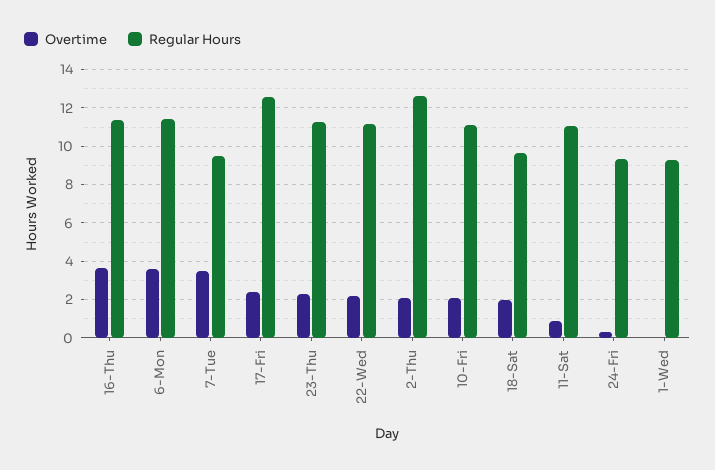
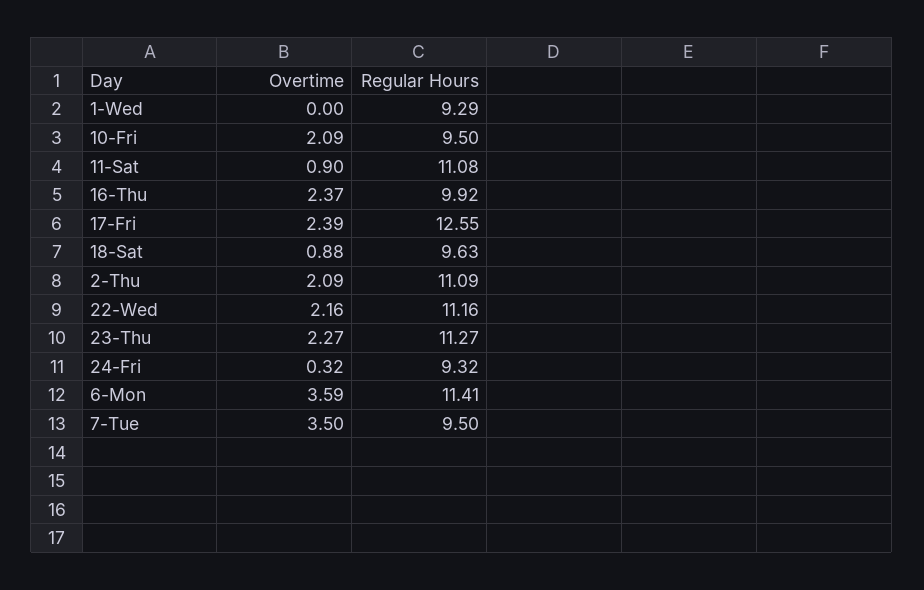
  {
    "Overtime": {
-     "16-Thu": 3.5,
+     "16-Thu": 2.37,
      "6-Mon": 3.59,
      "7-Tue": 3.5,
      "17-Fri": 2.39,
      "23-Thu": 2.27,
      "22-Wed": 2.16,
      "2-Thu": 2.09,
      "10-Fri": 2.09,
-     "18-Sat": 2,
+     "18-Sat": 0.88,
      "11-Sat": 0.9,
      "24-Fri": 0.32,
      "1-Wed": 0
    },
    "Regular Hours": {
-     "16-Thu": 11.5,
+     "16-Thu": 9.92,
      "6-Mon": 11.41,
      "7-Tue": 9.5,
      "17-Fri": 12.55,
      "23-Thu": 11.27,
      "22-Wed": 11.16,
-     "2-Thu": 12.5,
+     "2-Thu": 11.09,
-     "10-Fri": 11,
+     "10-Fri": 9.5,
      "18-Sat": 9.63,
      "11-Sat": 11.08,
      "24-Fri": 9.32,
      "1-Wed": 9.29
    }
  }

